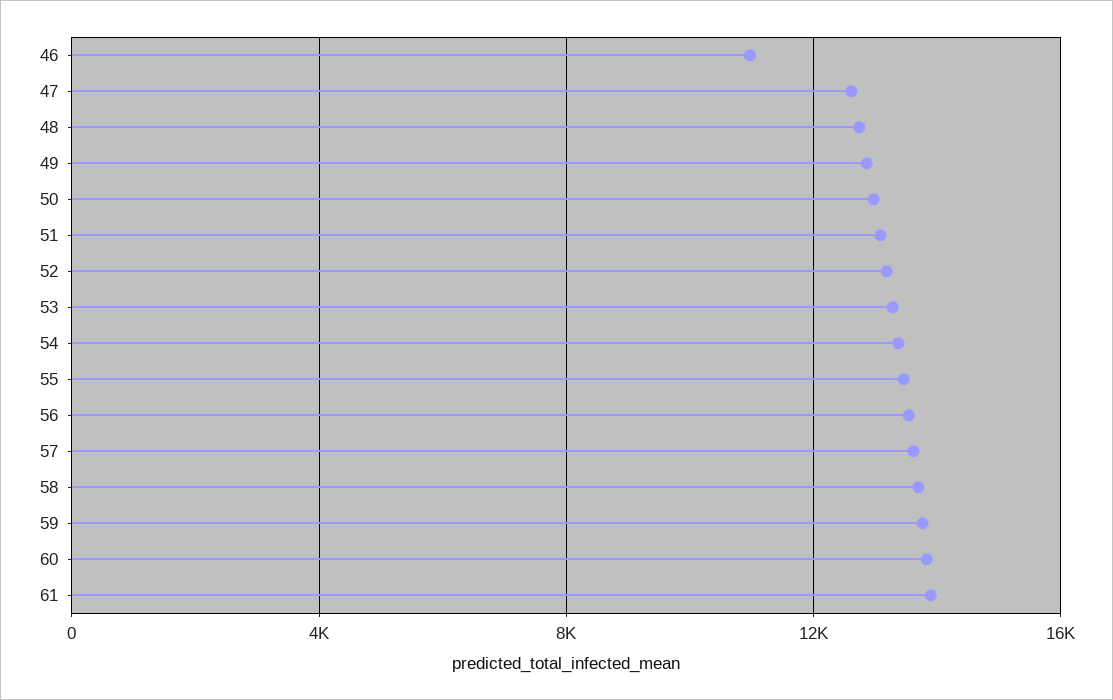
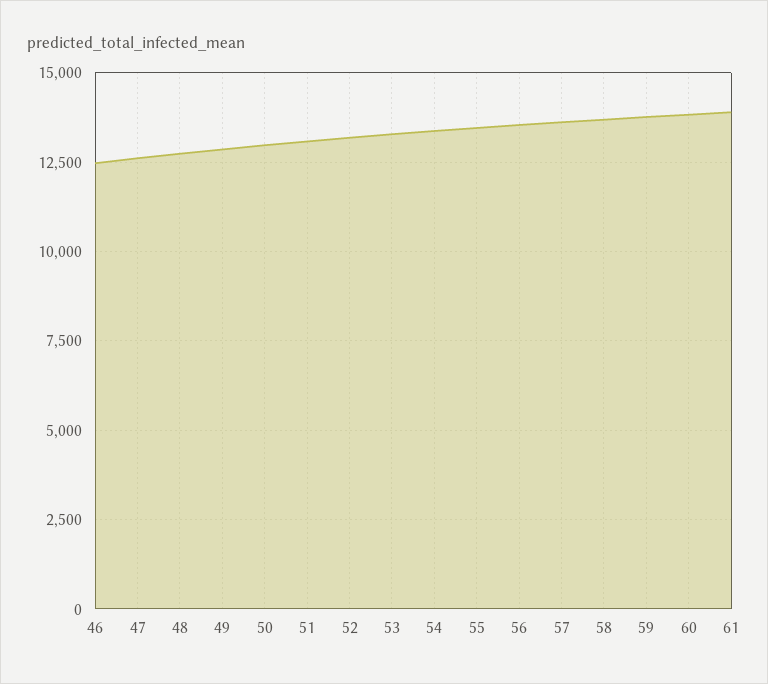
  {
-   "46": 11000,
+   "46": 12500,
    "47": 12500,
    "48": 12750,
    "49": 12750,
    "50": 13000,
    "51": 13000,
    "52": 13250,
    "53": 13250,
    "54": 13250,
    "55": 13500,
    "56": 13500,
    "57": 13500,
    "58": 13750,
    "59": 13750,
    "60": 13750,
    "61": 14000
  }

